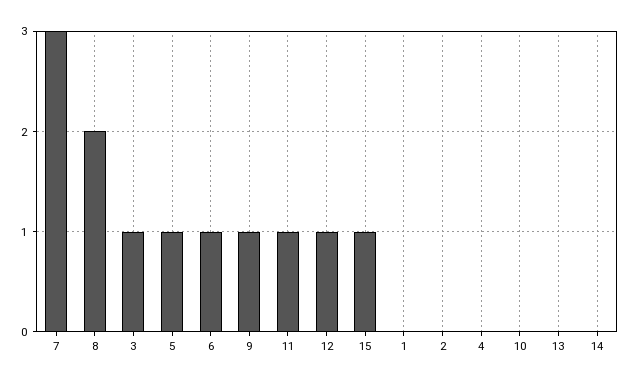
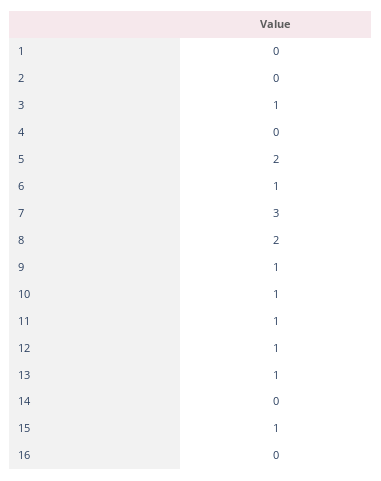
  {
    "7": 3,
    "8": 2,
    "3": 1,
-   "5": 1,
+   "5": 2,
    "6": 1,
    "9": 1,
    "11": 1,
    "12": 1,
    "15": 1,
    "1": 0,
    "2": 0,
    "4": 0,
-   "10": 0,
+   "10": 1,
-   "13": 0,
+   "13": 1,
-   "14": 0
+   "14": 0,
+   "16": 0
  }

